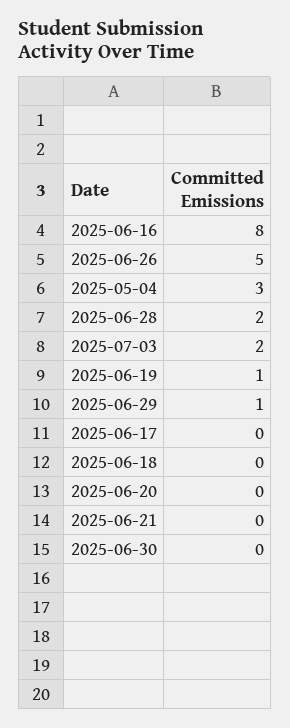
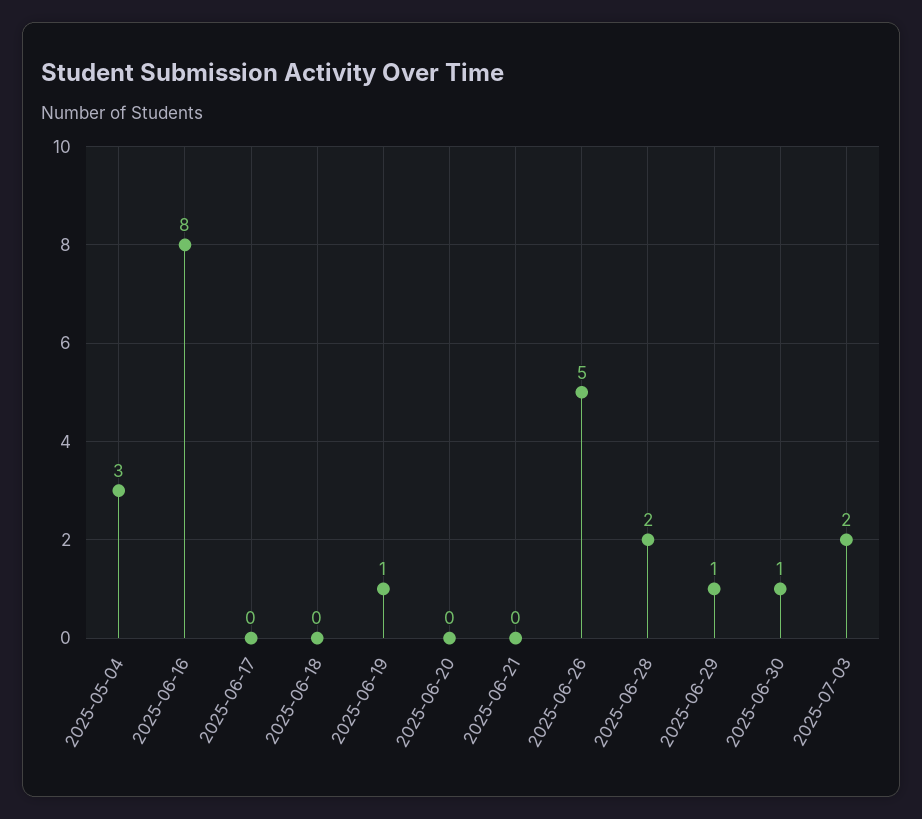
  {
    "2025-06-16": 8,
    "2025-06-26": 5,
    "2025-05-04": 3,
    "2025-06-28": 2,
    "2025-07-03": 2,
    "2025-06-19": 1,
    "2025-06-29": 1,
    "2025-06-17": 0,
    "2025-06-18": 0,
    "2025-06-20": 0,
    "2025-06-21": 0,
-   "2025-06-30": 0
+   "2025-06-30": 1
  }

